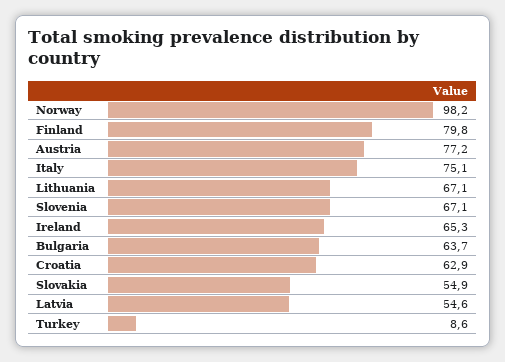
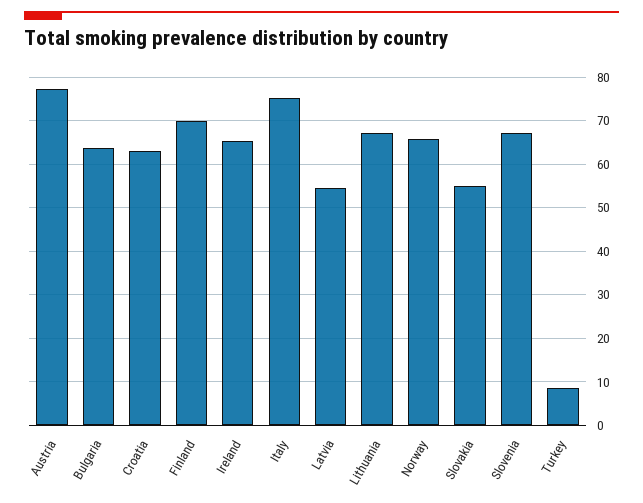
  {
-   "Norway": 98.2,
+   "Norway": 66,
-   "Finland": 79.8,
+   "Finland": 70,
    "Austria": 77.2,
    "Italy": 75.1,
    "Lithuania": 67.1,
    "Slovenia": 67.1,
    "Ireland": 65.3,
    "Bulgaria": 63.7,
    "Croatia": 62.9,
    "Slovakia": 54.9,
    "Latvia": 54.6,
    "Turkey": 8.6
  }

